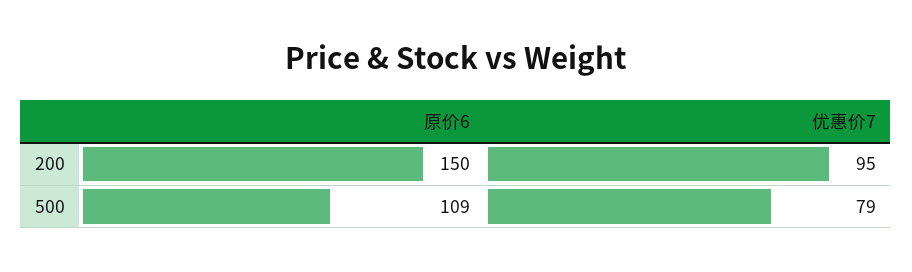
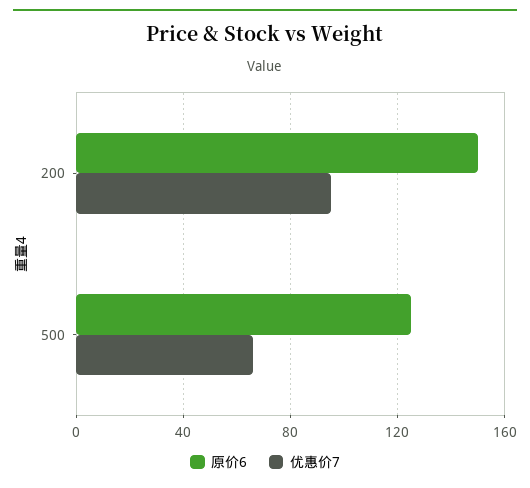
  {
    "原价6": {
      "200": 150,
-     "500": 109
+     "500": 125
    },
    "优惠价7": {
      "200": 95,
-     "500": 79
+     "500": 65
    }
  }

